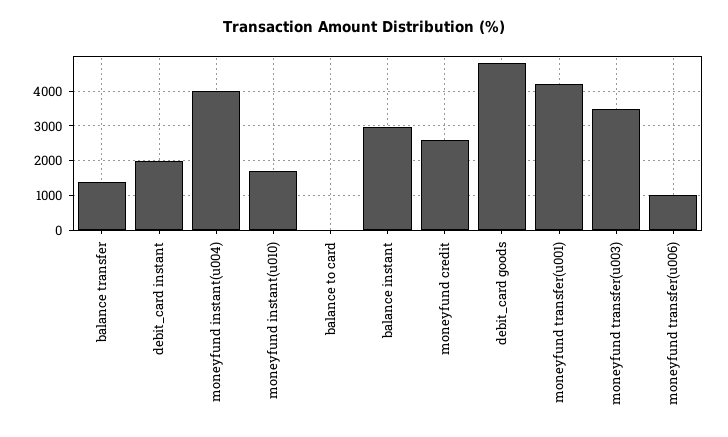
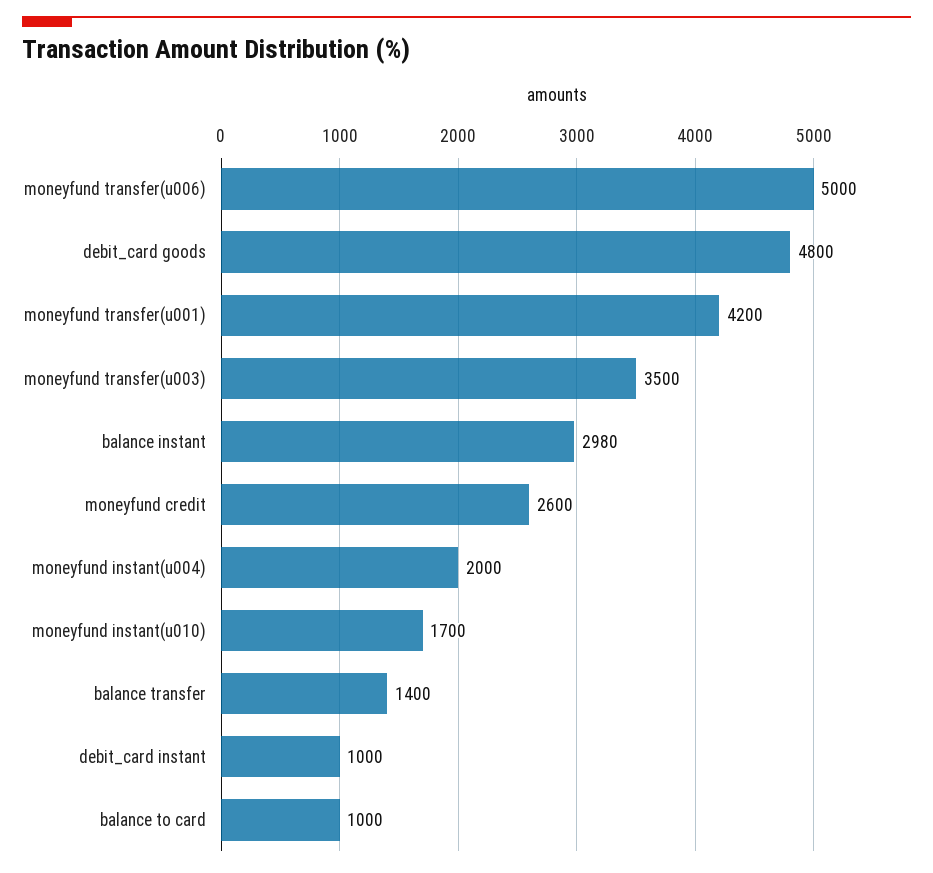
  {
    "balance transfer": 1400,
-   "debit_card instant": 2000,
+   "debit_card instant": 1000,
-   "moneyfund instant(u004)": 4000,
+   "moneyfund instant(u004)": 2000,
    "moneyfund instant(u010)": 1700,
-   "balance to card": 0,
+   "balance to card": 1000,
    "balance instant": 2980,
    "moneyfund credit": 2600,
    "debit_card goods": 4800,
    "moneyfund transfer(u001)": 4200,
    "moneyfund transfer(u003)": 3500,
-   "moneyfund transfer(u006)": 1000
+   "moneyfund transfer(u006)": 5000
  }

